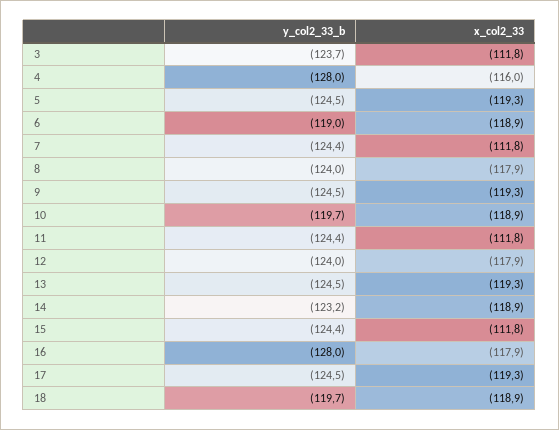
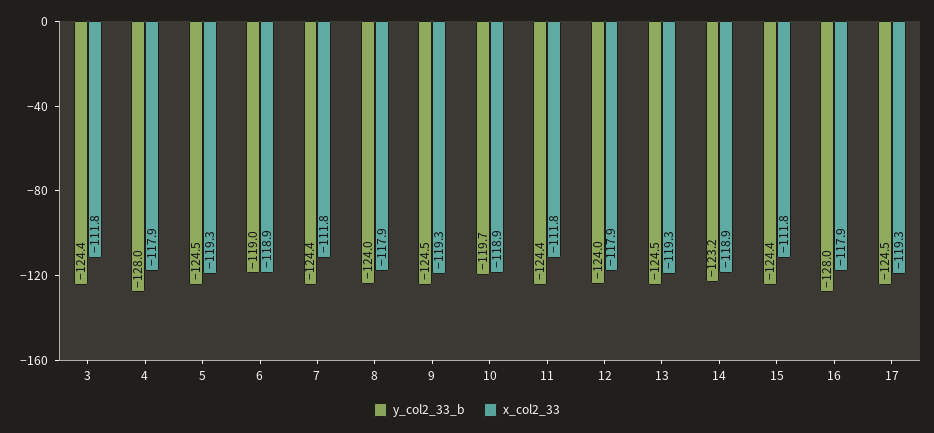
  {
    "y_col2_33_b": {
-     "3": -123.7,
+     "3": -124.4,
      "4": -128,
      "5": -124.5,
      "6": -119,
      "7": -124.4,
      "8": -124,
      "9": -124.5,
      "10": -119.7,
      "11": -124.4,
      "12": -124,
      "13": -124.5,
      "14": -123.2,
      "15": -124.4,
      "16": -128,
-     "17": -124.5,
+     "17": -124.5
-     "18": -119.7
    },
    "x_col2_33": {
      "3": -111.8,
-     "4": -116,
+     "4": -117.9,
      "5": -119.3,
      "6": -118.9,
      "7": -111.8,
      "8": -117.9,
      "9": -119.3,
      "10": -118.9,
      "11": -111.8,
      "12": -117.9,
      "13": -119.3,
      "14": -118.9,
      "15": -111.8,
      "16": -117.9,
-     "17": -119.3,
+     "17": -119.3
-     "18": -118.9
    }
  }

